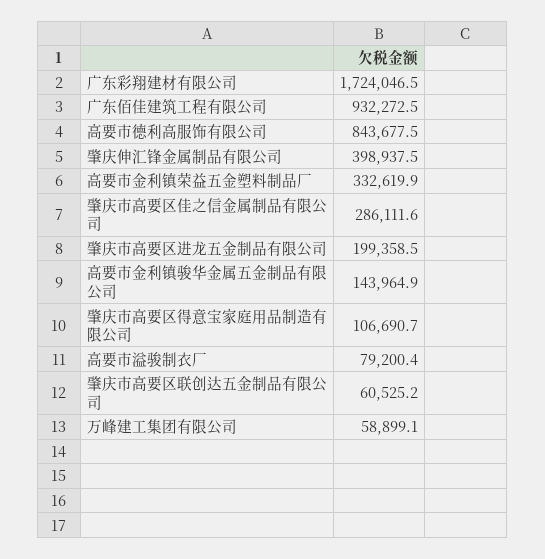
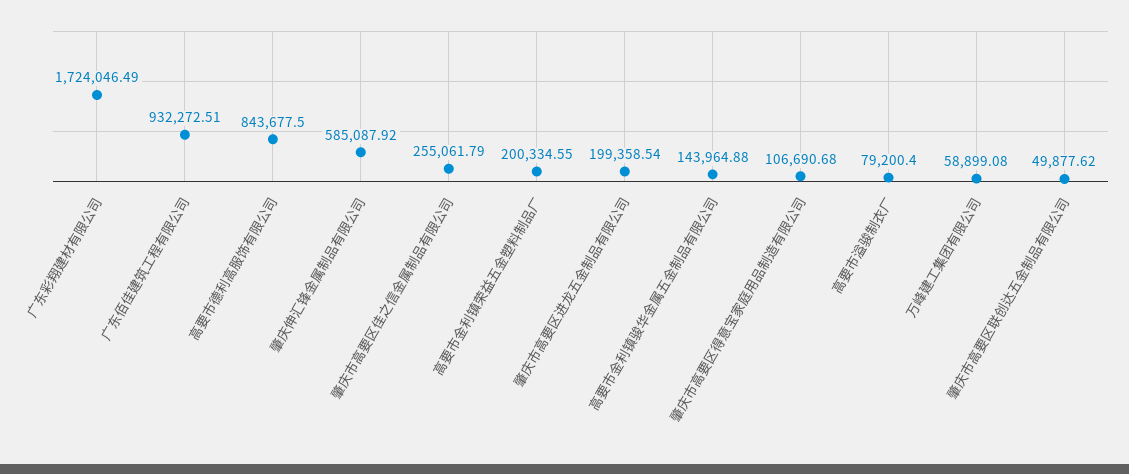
  {
    "广东彩翔建材有限公司": 1724046.49,
    "广东佰佳建筑工程有限公司": 932272.51,
    "高要市德利高服饰有限公司": 843677.5,
-   "肇庆伸汇锋金属制品有限公司": 398937.5,
+   "肇庆伸汇锋金属制品有限公司": 585087.92,
-   "高要市金利镇荣益五金塑料制品厂": 332619.9,
+   "高要市金利镇荣益五金塑料制品厂": 200334.55,
-   "肇庆市高要区佳之信金属制品有限公司": 286111.6,
+   "肇庆市高要区佳之信金属制品有限公司": 255061.79,
    "肇庆市高要区进龙五金制品有限公司": 199358.54,
    "高要市金利镇骏华金属五金制品有限公司": 143964.88,
    "肇庆市高要区得意宝家庭用品制造有限公司": 106690.68,
    "高要市溢骏制衣厂": 79200.4,
-   "肇庆市高要区联创达五金制品有限公司": 60525.2,
+   "肇庆市高要区联创达五金制品有限公司": 49877.62,
    "万峰建工集团有限公司": 58899.08
  }

